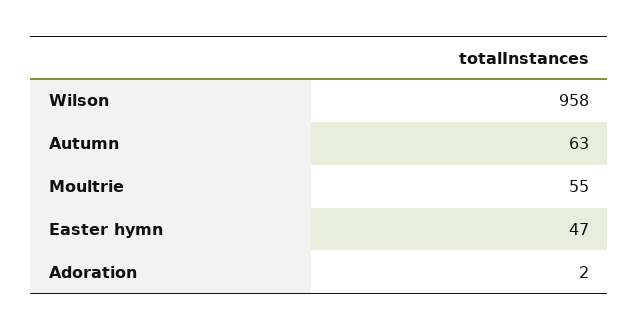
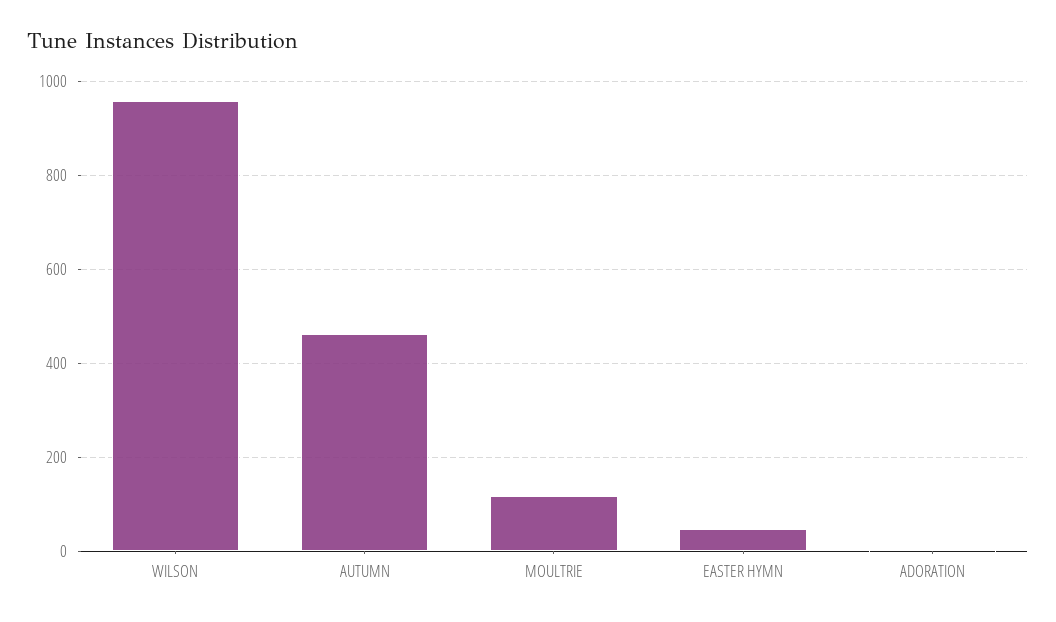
  {
    "Wilson": 958,
-   "Autumn": 63,
+   "Autumn": 460,
-   "Moultrie": 55,
+   "Moultrie": 120,
    "Easter hymn": 47,
    "Adoration": 2
  }

